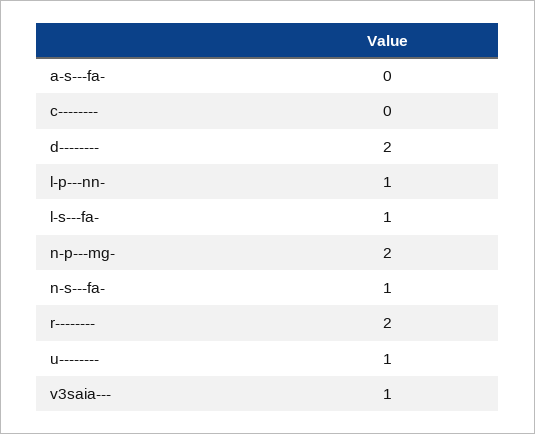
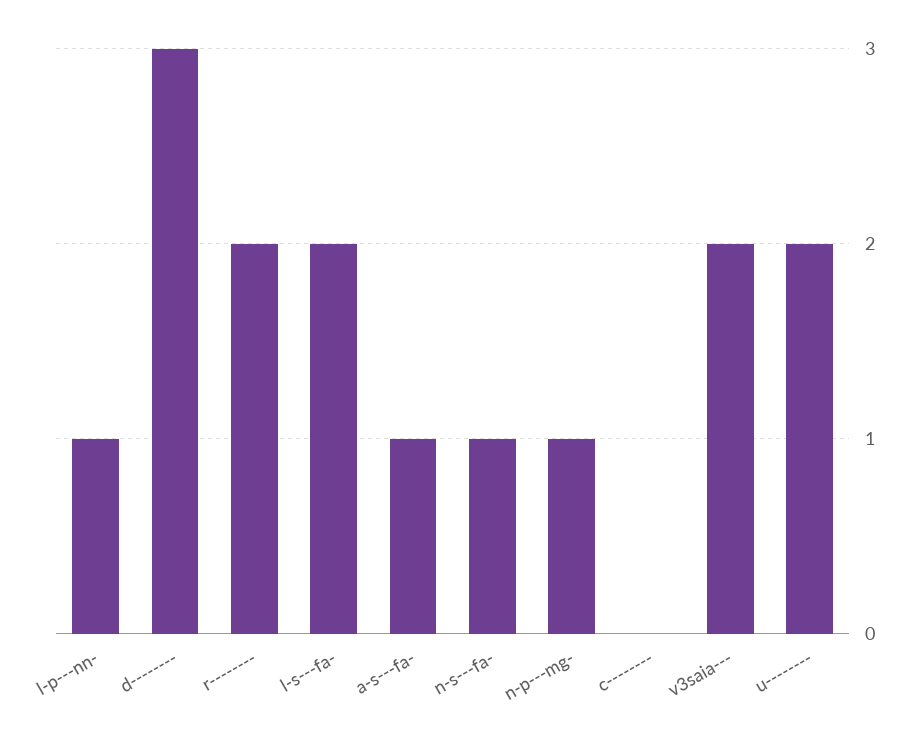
  {
-   "a-s---fa-": 0,
+   "a-s---fa-": 1,
    "c--------": 0,
-   "d--------": 2,
+   "d--------": 3,
    "l-p---nn-": 1,
-   "l-s---fa-": 1,
+   "l-s---fa-": 2,
-   "n-p---mg-": 2,
+   "n-p---mg-": 1,
    "n-s---fa-": 1,
    "r--------": 2,
-   "u--------": 1,
+   "u--------": 2,
-   "v3saia---": 1
+   "v3saia---": 2
  }

